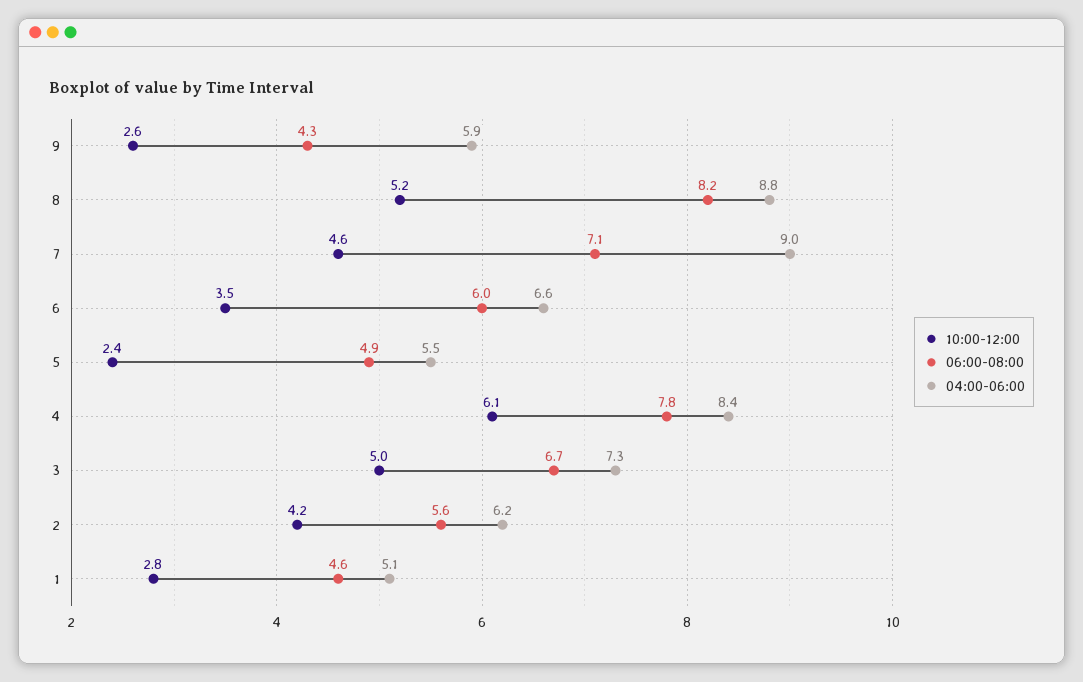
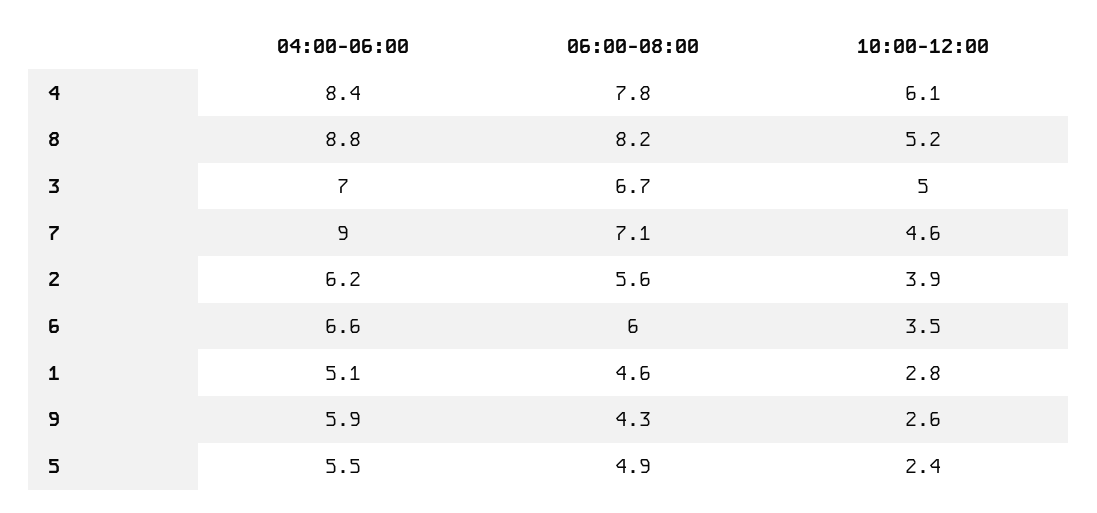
  {
    "10:00-12:00": {
      "9": 2.6,
      "8": 5.2,
      "7": 4.6,
      "6": 3.5,
      "5": 2.4,
      "4": 6.1,
      "3": 5,
-     "2": 4.2,
+     "2": 3.9,
      "1": 2.8
    },
    "06:00-08:00": {
      "9": 4.3,
      "8": 8.2,
      "7": 7.1,
      "6": 6,
      "5": 4.9,
      "4": 7.8,
      "3": 6.7,
      "2": 5.6,
      "1": 4.6
    },
    "04:00-06:00": {
      "9": 5.9,
      "8": 8.8,
      "7": 9,
      "6": 6.6,
      "5": 5.5,
      "4": 8.4,
-     "3": 7.3,
+     "3": 7,
      "2": 6.2,
      "1": 5.1
    }
  }

